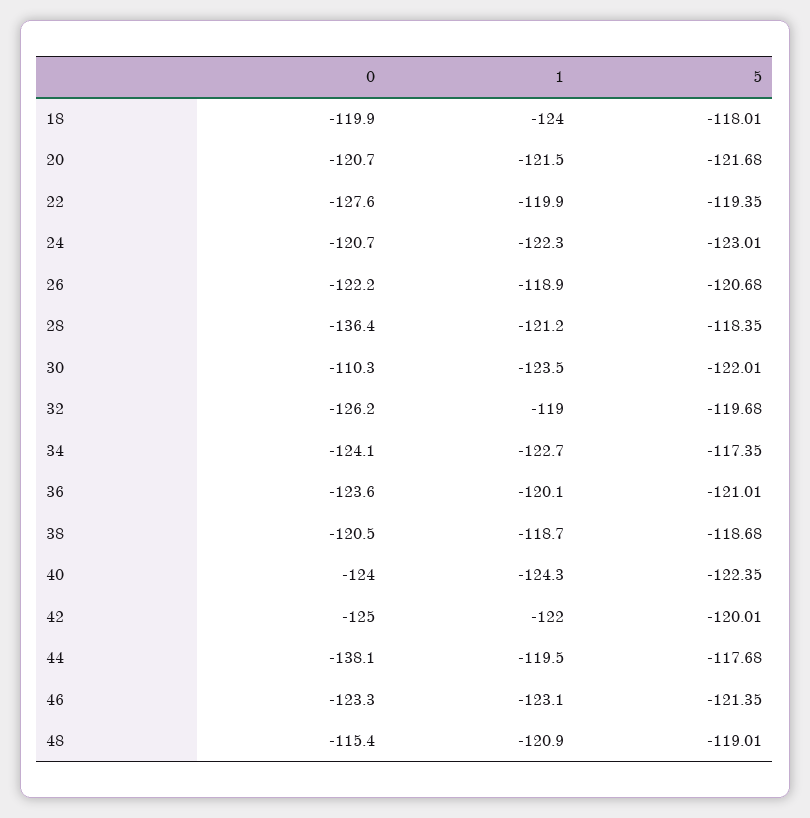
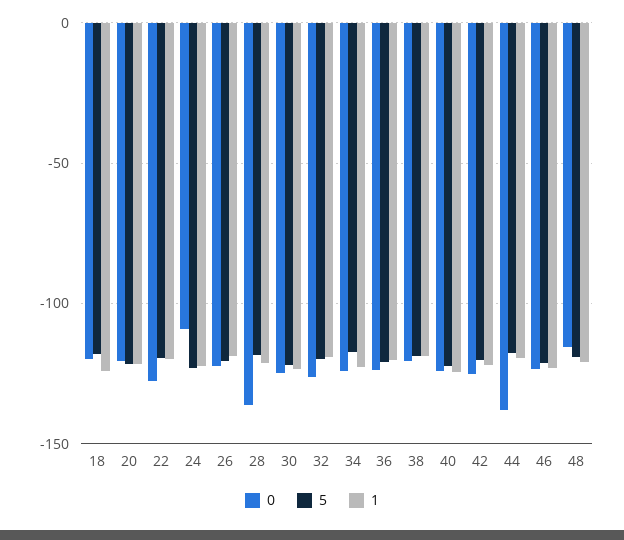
  {
    "0": {
      "18": -119.9,
      "20": -120.7,
      "22": -127.6,
-     "24": -120.7,
+     "24": -110,
      "26": -122.2,
      "28": -136.4,
-     "30": -110.3,
+     "30": -125,
      "32": -126.2,
      "34": -124.1,
      "36": -123.6,
      "38": -120.5,
      "40": -124,
      "42": -125,
      "44": -138.1,
      "46": -123.3,
      "48": -115.4
    },
    "1": {
      "18": -124,
      "20": -121.5,
      "22": -119.9,
      "24": -122.3,
      "26": -118.9,
      "28": -121.2,
      "30": -123.5,
      "32": -119,
      "34": -122.7,
      "36": -120.1,
      "38": -118.7,
      "40": -124.3,
      "42": -122,
      "44": -119.5,
      "46": -123.1,
      "48": -120.9
    },
    "5": {
      "18": -118.01,
      "20": -121.68,
      "22": -119.35,
      "24": -123.01,
      "26": -120.68,
      "28": -118.35,
      "30": -122.01,
      "32": -119.68,
      "34": -117.35,
      "36": -121.01,
      "38": -118.68,
      "40": -122.35,
      "42": -120.01,
      "44": -117.68,
      "46": -121.35,
      "48": -119.01
    }
  }

